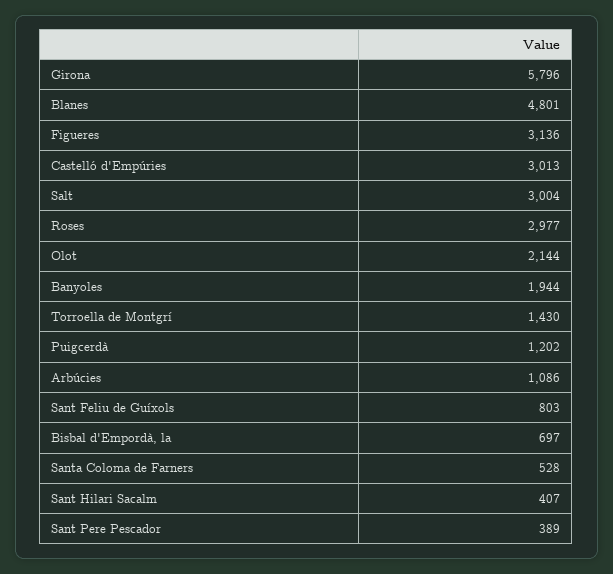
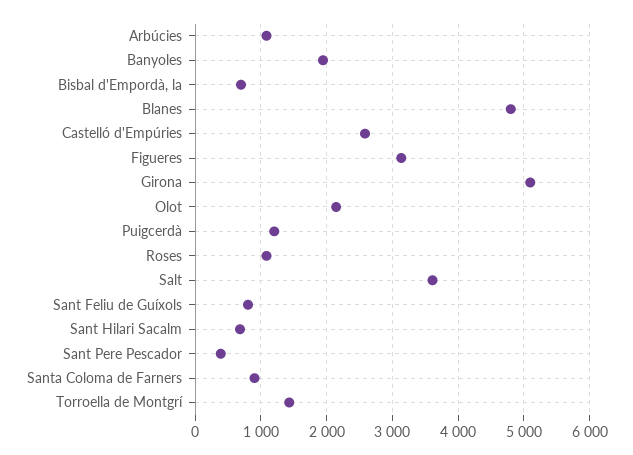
  {
-   "Girona": 5796,
+   "Girona": 5100,
    "Blanes": 4801,
    "Figueres": 3136,
-   "Castelló d'Empúries": 3013,
+   "Castelló d'Empúries": 2600,
-   "Salt": 3004,
+   "Salt": 3600,
-   "Roses": 2977,
+   "Roses": 1100,
    "Olot": 2144,
    "Banyoles": 1944,
    "Torroella de Montgrí": 1430,
    "Puigcerdà": 1202,
    "Arbúcies": 1086,
    "Sant Feliu de Guíxols": 803,
    "Bisbal d'Empordà, la": 697,
-   "Santa Coloma de Farners": 528,
+   "Santa Coloma de Farners": 900,
-   "Sant Hilari Sacalm": 407,
+   "Sant Hilari Sacalm": 700,
    "Sant Pere Pescador": 389
  }

